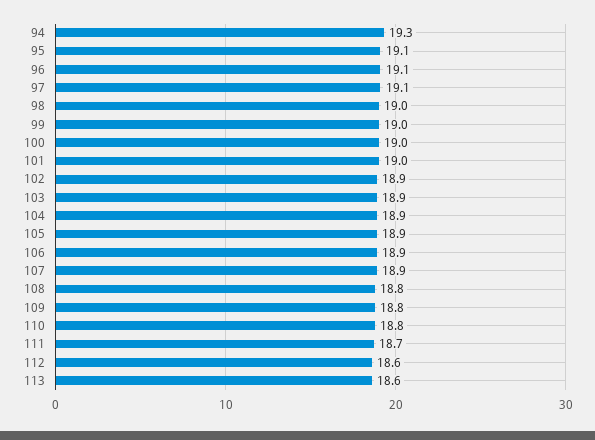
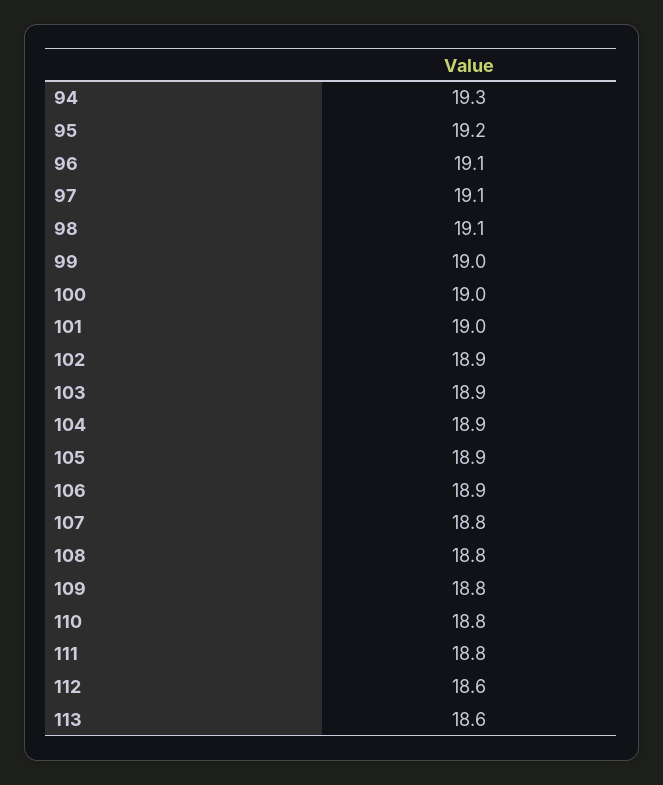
  {
    "94": 19.3,
-   "95": 19.1,
+   "95": 19.2,
    "96": 19.1,
    "97": 19.1,
-   "98": 19,
+   "98": 19.1,
    "99": 19,
    "100": 19,
    "101": 19,
    "102": 18.9,
    "103": 18.9,
    "104": 18.9,
    "105": 18.9,
    "106": 18.9,
-   "107": 18.9,
+   "107": 18.8,
    "108": 18.8,
    "109": 18.8,
    "110": 18.8,
-   "111": 18.7,
+   "111": 18.8,
    "112": 18.6,
    "113": 18.6
  }

